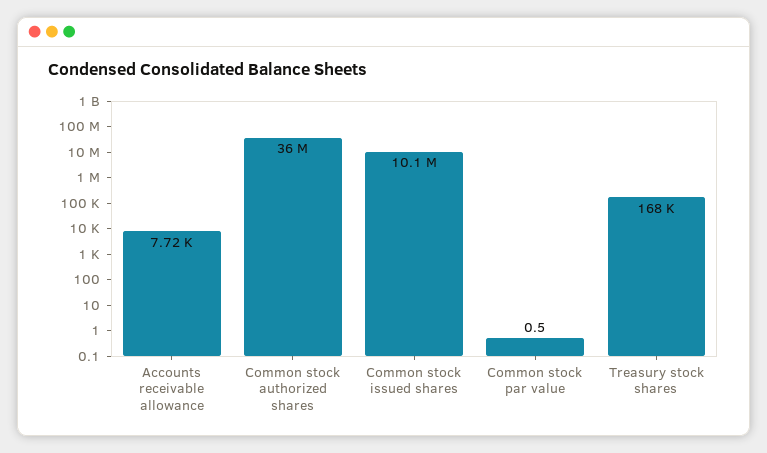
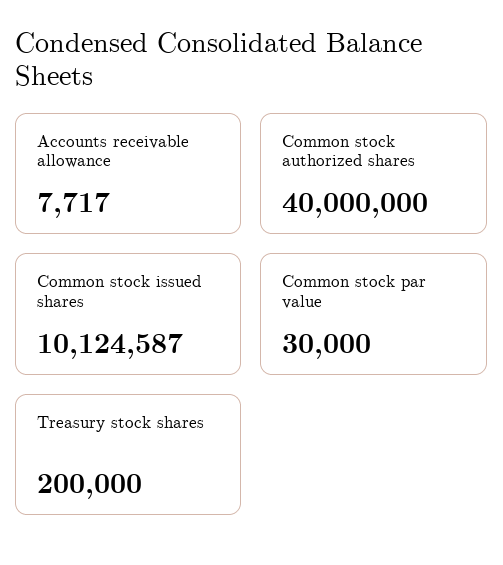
  {
    "Accounts receivable allowance": 7717,
-   "Common stock authorized shares": 36000000,
+   "Common stock authorized shares": 40000000,
    "Common stock issued shares": 10124587,
-   "Common stock par value": 0.5,
+   "Common stock par value": 30000,
-   "Treasury stock shares": 168000
+   "Treasury stock shares": 200000
  }

